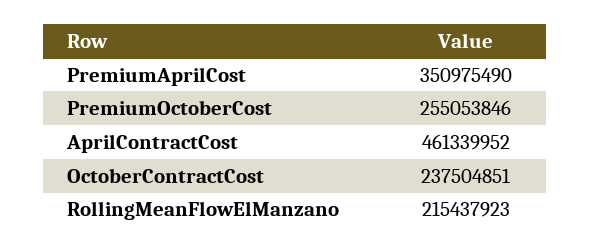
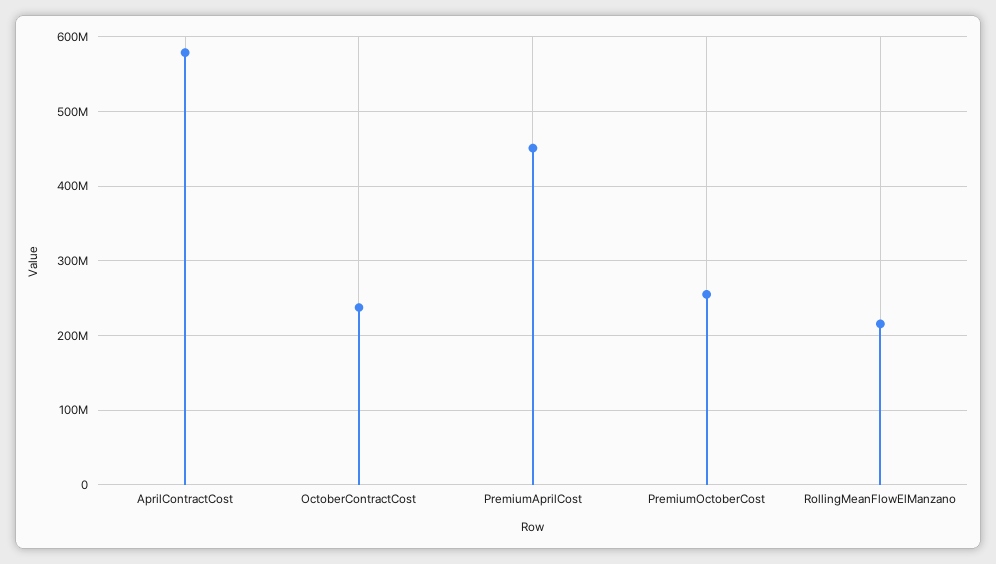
  {
-   "PremiumAprilCost": 350975490,
+   "PremiumAprilCost": 450000000,
    "PremiumOctoberCost": 255053846,
-   "AprilContractCost": 461339952,
+   "AprilContractCost": 580000000,
    "OctoberContractCost": 237504851,
    "RollingMeanFlowElManzano": 215437923
  }

